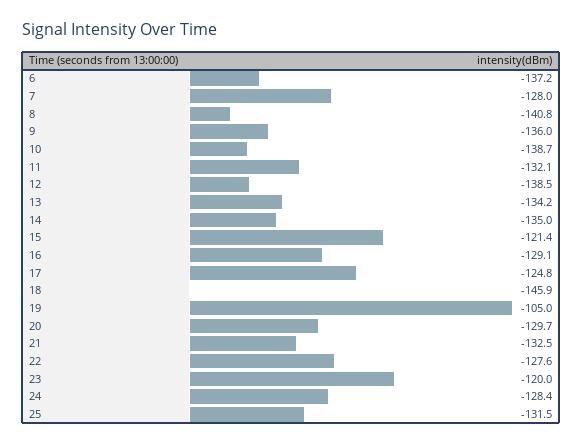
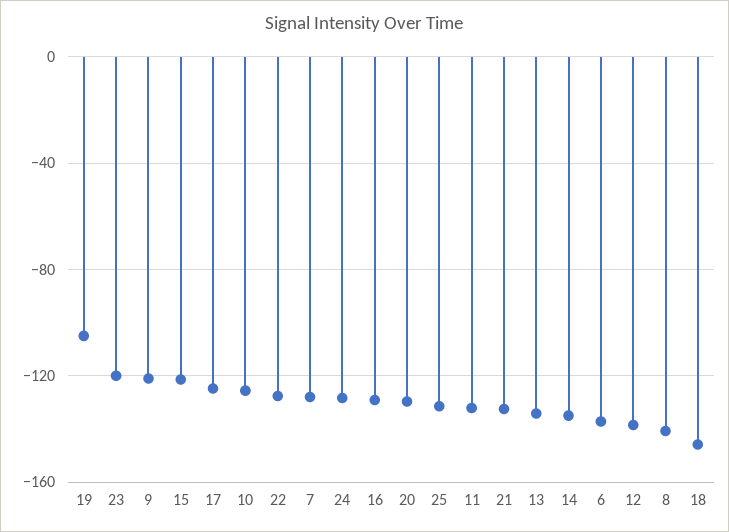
  {
    "6": -137.2,
    "7": -128,
    "8": -140.8,
-   "9": -136,
+   "9": -120,
-   "10": -138.7,
+   "10": -125,
    "11": -132.1,
    "12": -138.5,
    "13": -134.2,
    "14": -135,
    "15": -121.4,
    "16": -129.1,
    "17": -124.8,
    "18": -145.9,
    "19": -105,
    "20": -129.7,
    "21": -132.5,
    "22": -127.6,
    "23": -120,
    "24": -128.4,
    "25": -131.5
  }

